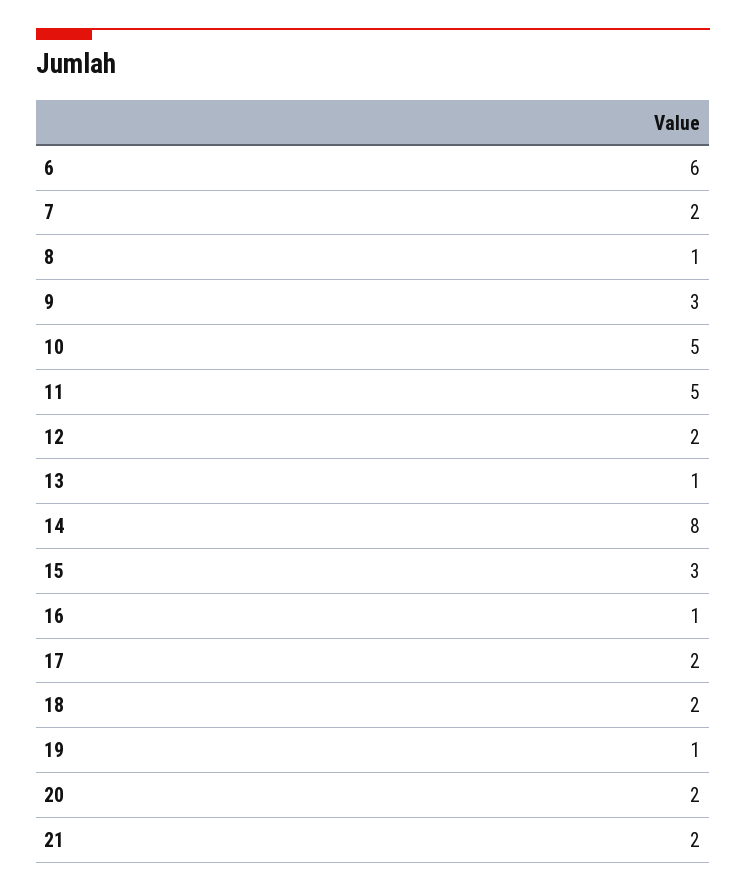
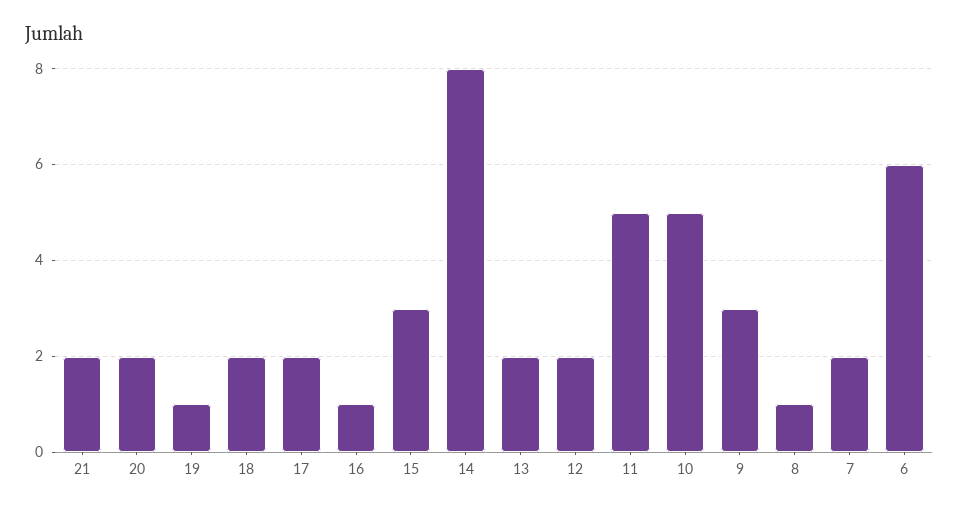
  {
    "6": 6,
    "7": 2,
    "8": 1,
    "9": 3,
    "10": 5,
    "11": 5,
    "12": 2,
-   "13": 1,
+   "13": 2,
    "14": 8,
    "15": 3,
    "16": 1,
    "17": 2,
    "18": 2,
    "19": 1,
    "20": 2,
    "21": 2
  }

